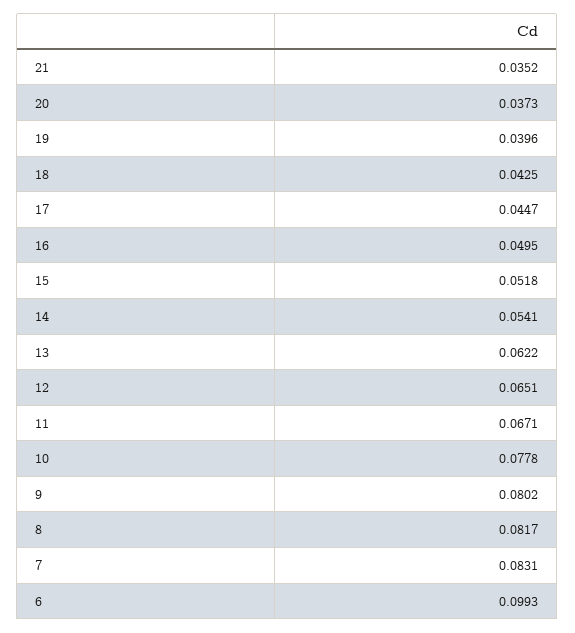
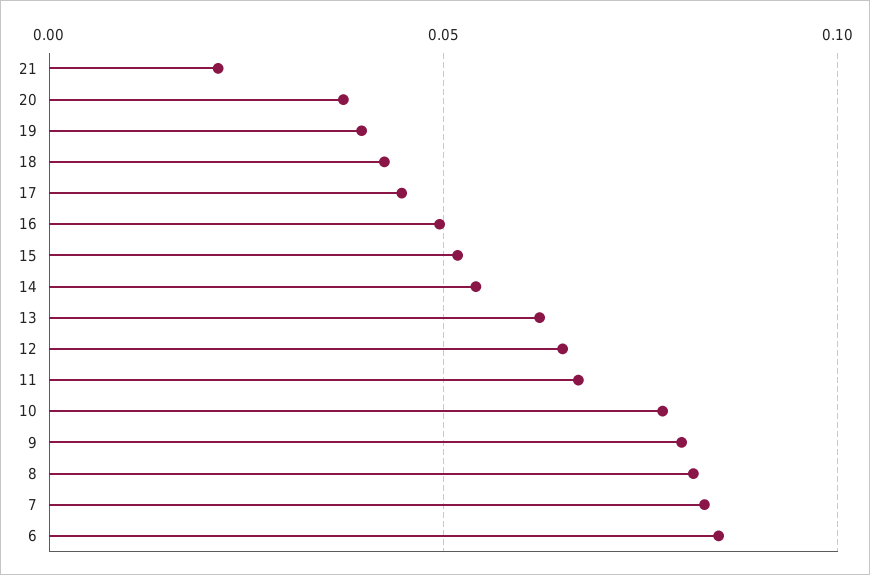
  {
-   "21": 0.0352,
+   "21": 0.02,
    "20": 0.0373,
    "19": 0.0396,
    "18": 0.0425,
    "17": 0.0447,
    "16": 0.0495,
    "15": 0.0518,
    "14": 0.0541,
    "13": 0.0622,
    "12": 0.0651,
    "11": 0.0671,
    "10": 0.0778,
    "9": 0.0802,
    "8": 0.0817,
    "7": 0.0831,
-   "6": 0.0993
+   "6": 0.085
  }

